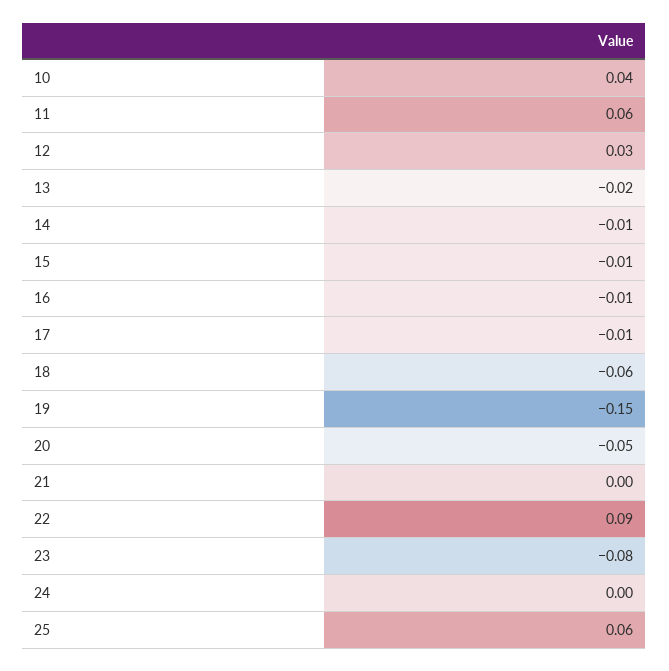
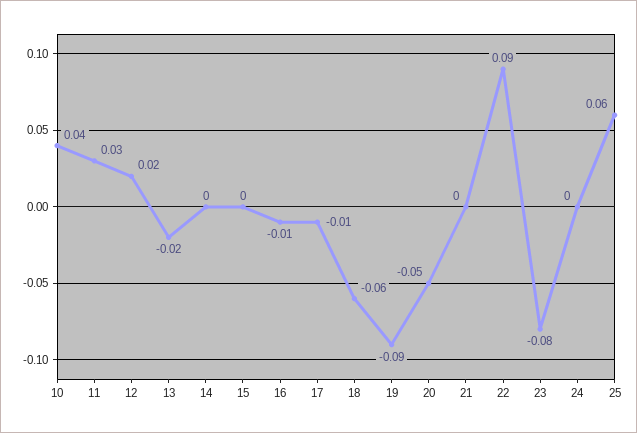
  {
    "10": 0.04,
-   "11": 0.06,
+   "11": 0.03,
-   "12": 0.03,
+   "12": 0.02,
    "13": -0.02,
-   "14": -0.01,
+   "14": 0,
-   "15": -0.01,
+   "15": 0,
    "16": -0.01,
    "17": -0.01,
    "18": -0.06,
-   "19": -0.15,
+   "19": -0.09,
    "20": -0.05,
    "21": 0,
    "22": 0.09,
    "23": -0.08,
    "24": 0,
    "25": 0.06
  }

